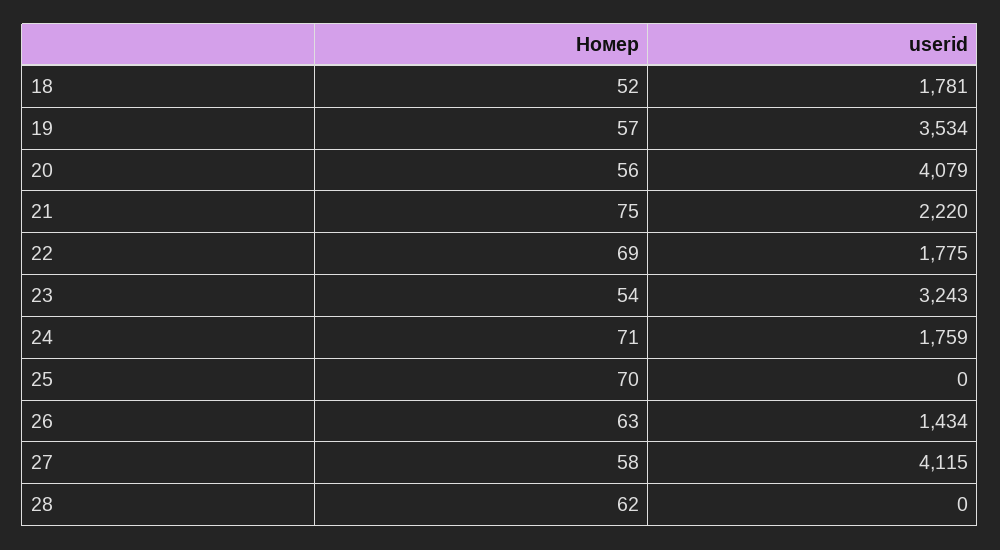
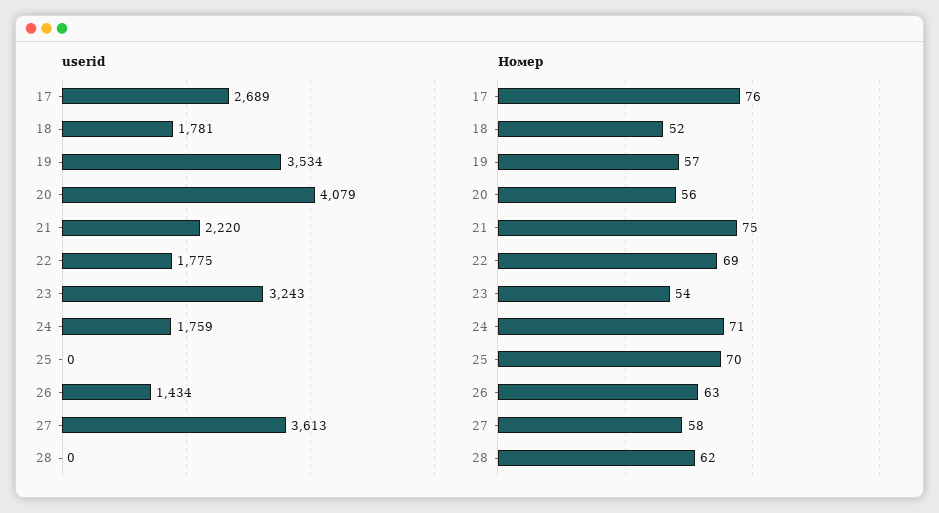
  {
    "Номер": {
      "18": 52,
      "19": 57,
      "20": 56,
      "21": 75,
      "22": 69,
      "23": 54,
      "24": 71,
      "25": 70,
      "26": 63,
      "27": 58,
-     "28": 62
+     "28": 62,
+     "17": 76
    },
    "userid": {
      "18": 1781,
      "19": 3534,
      "20": 4079,
      "21": 2220,
      "22": 1775,
      "23": 3243,
      "24": 1759,
      "25": 0,
      "26": 1434,
-     "27": 4115,
+     "27": 3613,
-     "28": 0
+     "28": 0,
+     "17": 2689
    }
  }

